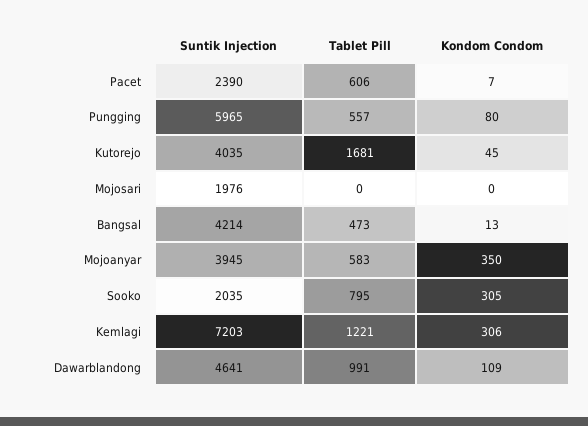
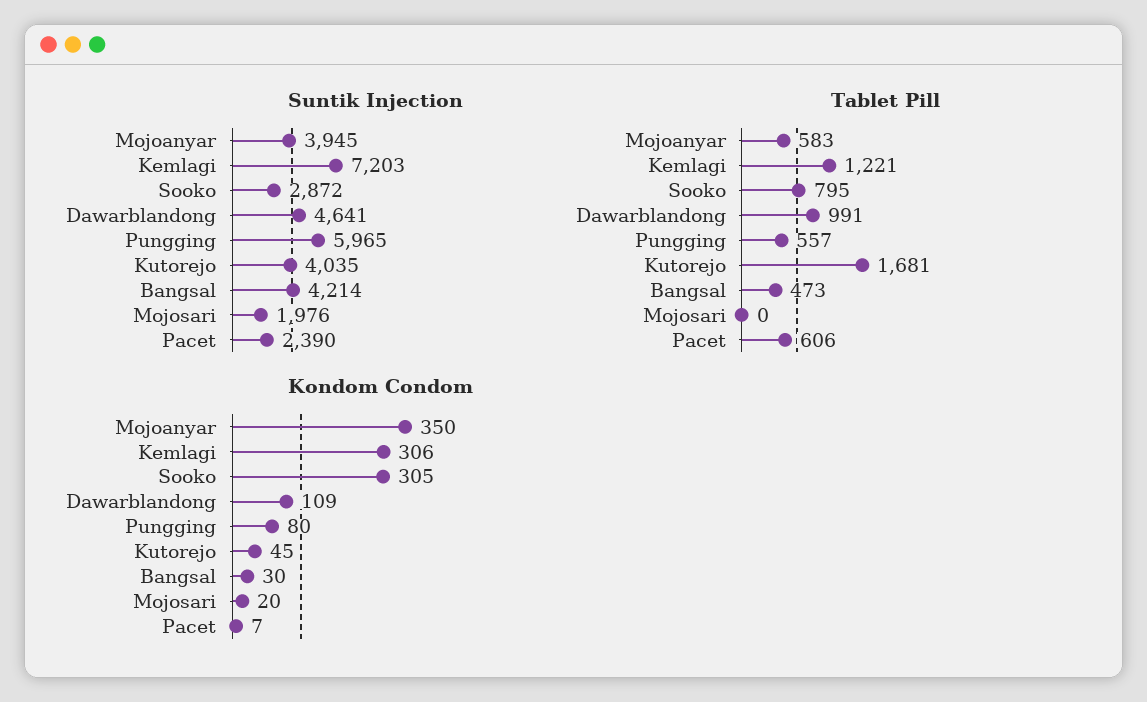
  {
    "Suntik Injection": {
      "Pacet": 2390,
      "Pungging": 5965,
      "Kutorejo": 4035,
      "Mojosari": 1976,
      "Bangsal": 4214,
      "Mojoanyar": 3945,
-     "Sooko": 2035,
+     "Sooko": 2872,
      "Kemlagi": 7203,
      "Dawarblandong": 4641
    },
    "Tablet Pill": {
      "Pacet": 606,
      "Pungging": 557,
      "Kutorejo": 1681,
      "Mojosari": 0,
      "Bangsal": 473,
      "Mojoanyar": 583,
      "Sooko": 795,
      "Kemlagi": 1221,
      "Dawarblandong": 991
    },
    "Kondom Condom": {
      "Pacet": 7,
      "Pungging": 80,
      "Kutorejo": 45,
-     "Mojosari": 0,
+     "Mojosari": 20,
-     "Bangsal": 13,
+     "Bangsal": 30,
      "Mojoanyar": 350,
      "Sooko": 305,
      "Kemlagi": 306,
      "Dawarblandong": 109
    }
  }

